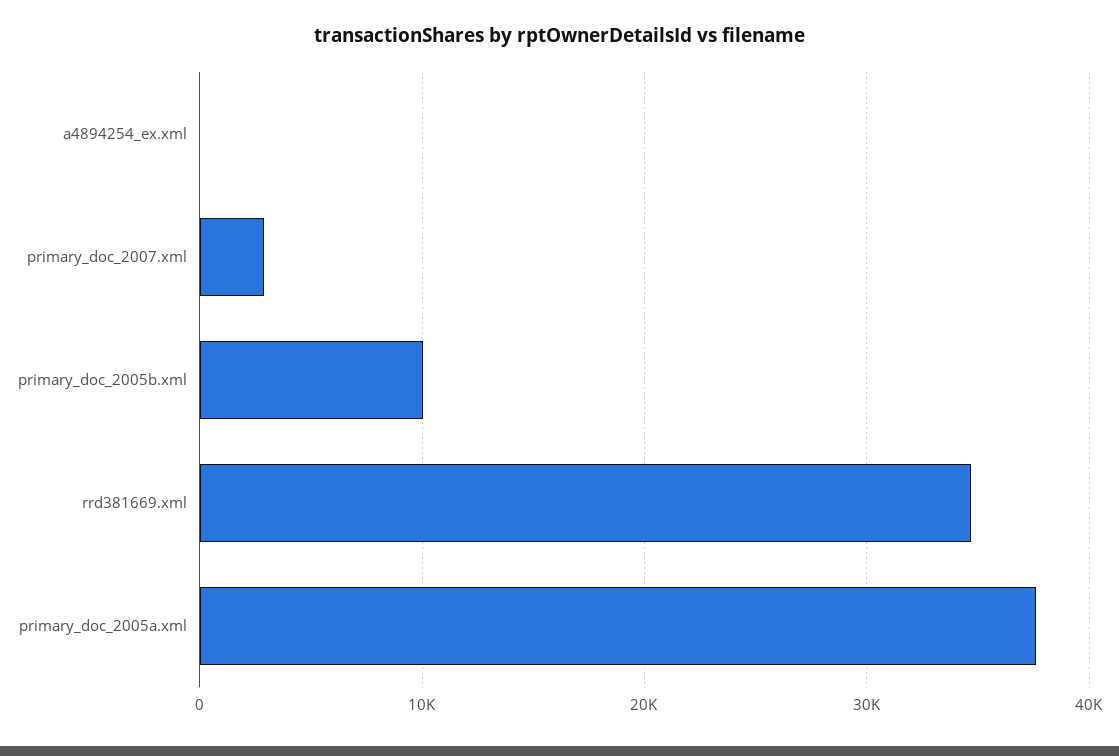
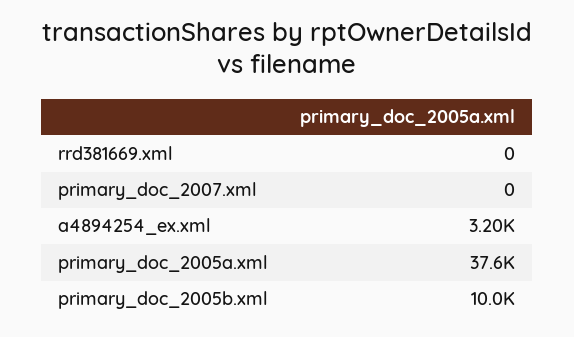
  {
-   "a4894254_ex.xml": 0,
+   "a4894254_ex.xml": 3200,
-   "primary_doc_2007.xml": 3000,
+   "primary_doc_2007.xml": 0,
    "primary_doc_2005b.xml": 10000,
-   "rrd381669.xml": 35000,
+   "rrd381669.xml": 0,
    "primary_doc_2005a.xml": 37600
  }

